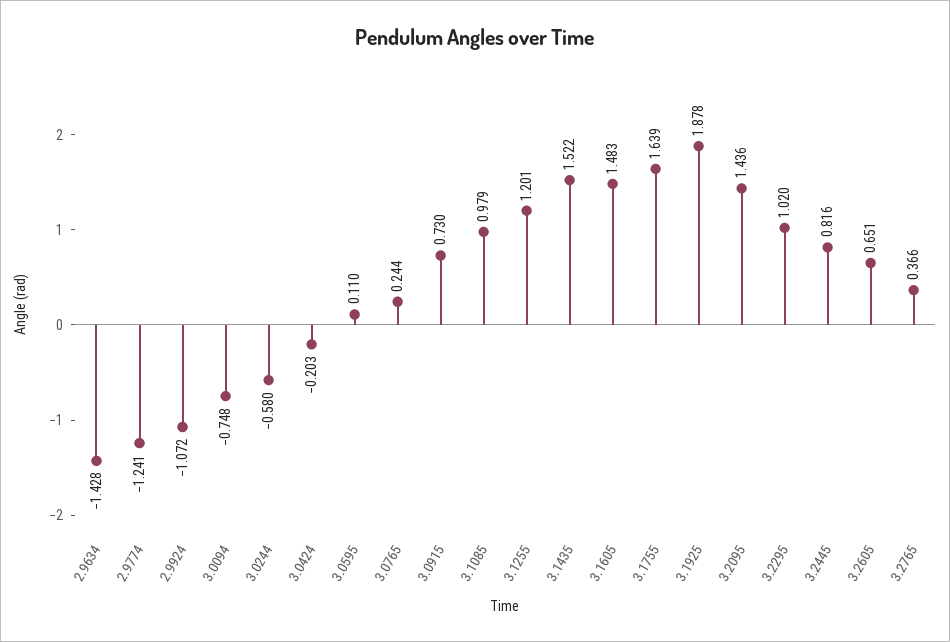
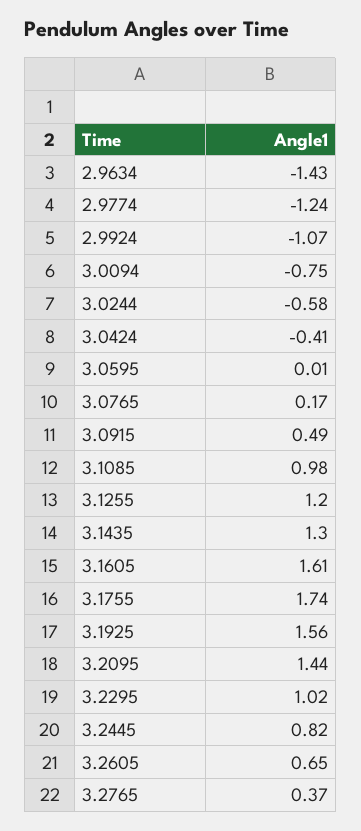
  {
    "2.9634": -1.428,
    "2.9774": -1.241,
    "2.9924": -1.072,
    "3.0094": -0.748,
    "3.0244": -0.58,
-   "3.0424": -0.203,
+   "3.0424": -0.41,
-   "3.0595": 0.11,
+   "3.0595": 0.01,
-   "3.0765": 0.244,
+   "3.0765": 0.17,
-   "3.0915": 0.73,
+   "3.0915": 0.49,
    "3.1085": 0.979,
    "3.1255": 1.201,
-   "3.1435": 1.522,
+   "3.1435": 1.3,
-   "3.1605": 1.483,
+   "3.1605": 1.61,
-   "3.1755": 1.639,
+   "3.1755": 1.74,
-   "3.1925": 1.878,
+   "3.1925": 1.56,
    "3.2095": 1.436,
    "3.2295": 1.02,
    "3.2445": 0.816,
    "3.2605": 0.651,
    "3.2765": 0.366
  }

